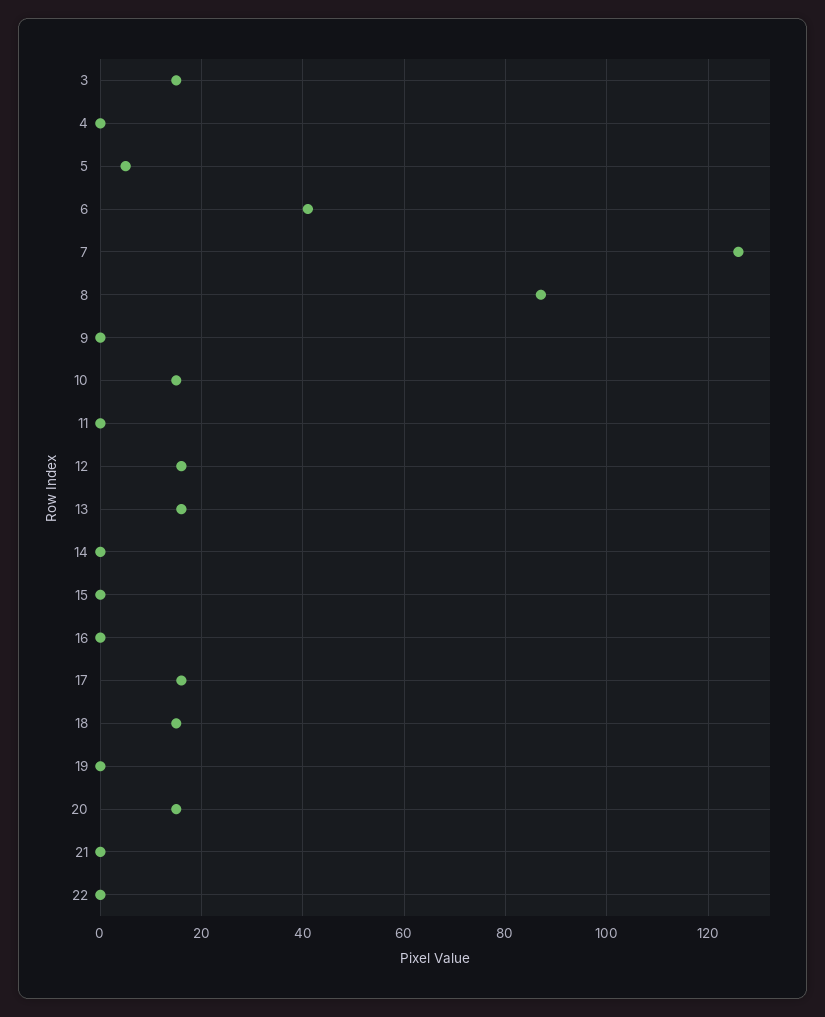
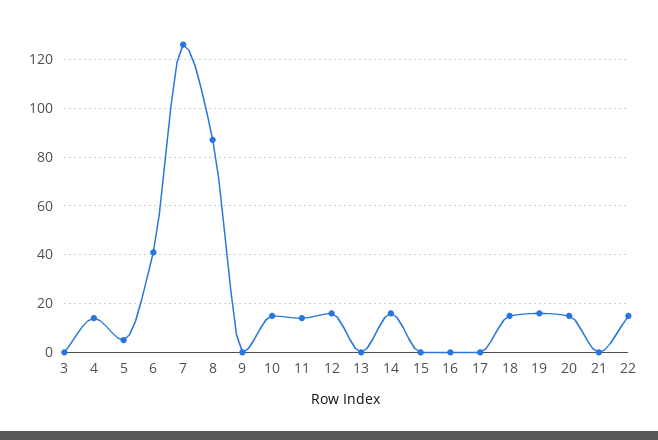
  {
-   "3": 15,
+   "3": 0,
-   "4": 0,
+   "4": 15,
    "5": 5,
    "6": 40,
    "7": 125,
    "8": 85,
    "9": 0,
    "10": 15,
-   "11": 0,
+   "11": 15,
    "12": 15,
-   "13": 15,
+   "13": 0,
-   "14": 0,
+   "14": 15,
    "15": 0,
    "16": 0,
-   "17": 15,
+   "17": 0,
    "18": 15,
-   "19": 0,
+   "19": 15,
    "20": 15,
    "21": 0,
-   "22": 0
+   "22": 15
  }

